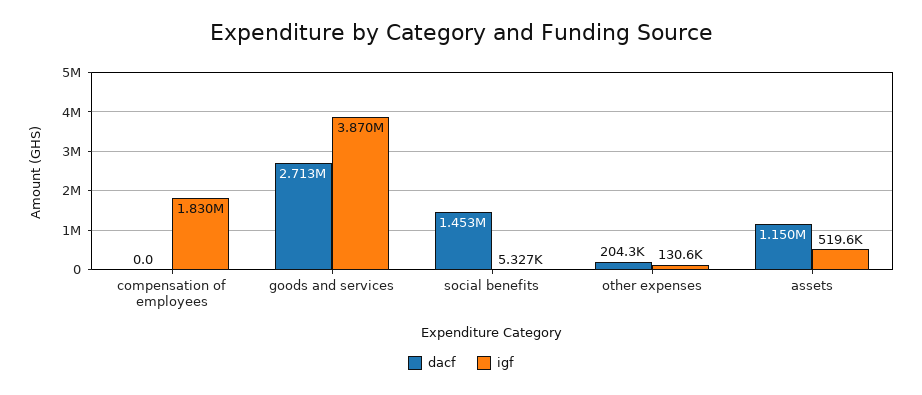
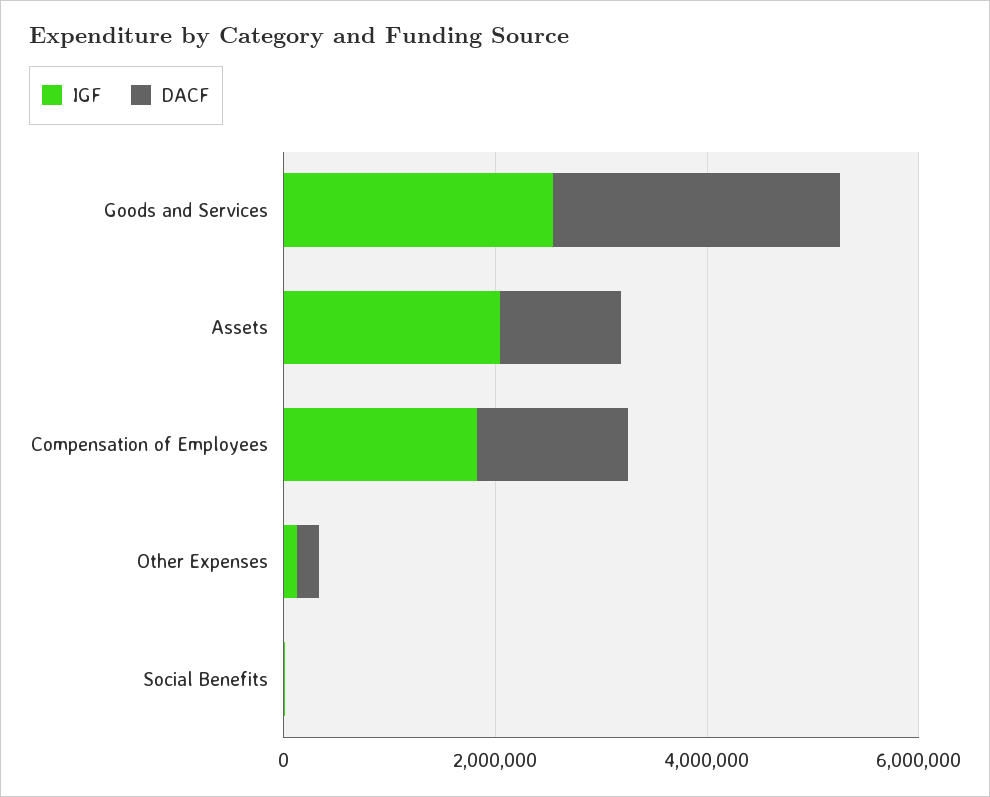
  {
    "dacf": {
-     "compensation of employees": 0,
+     "compensation of employees": 1500000,
      "goods and services": 2713000,
-     "social benefits": 1453000,
+     "social benefits": 0,
      "other expenses": 204300,
      "assets": 1150000
    },
    "igf": {
      "compensation of employees": 1830000,
-     "goods and services": 3870000,
+     "goods and services": 2500000,
      "social benefits": 5327,
      "other expenses": 130600,
-     "assets": 519600
+     "assets": 2000000
    }
  }

